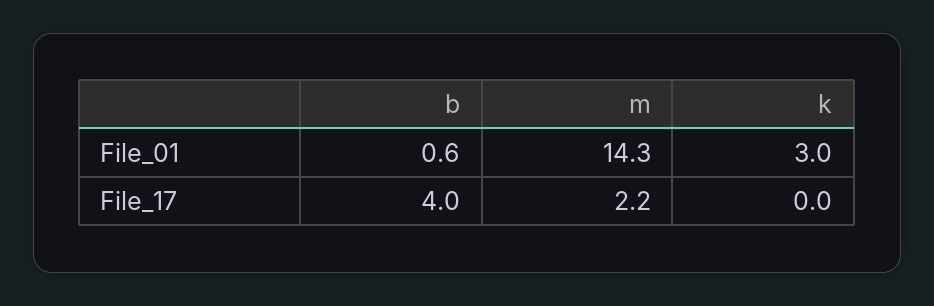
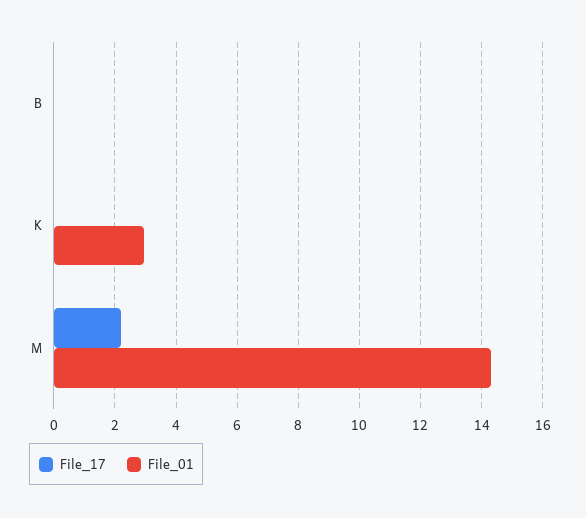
  {
    "File_01": {
-     "b": 0.6,
+     "b": 0,
      "m": 14.3,
      "k": 3
    },
    "File_17": {
-     "b": 4,
+     "b": 0,
      "m": 2.2,
      "k": 0
    }
  }

